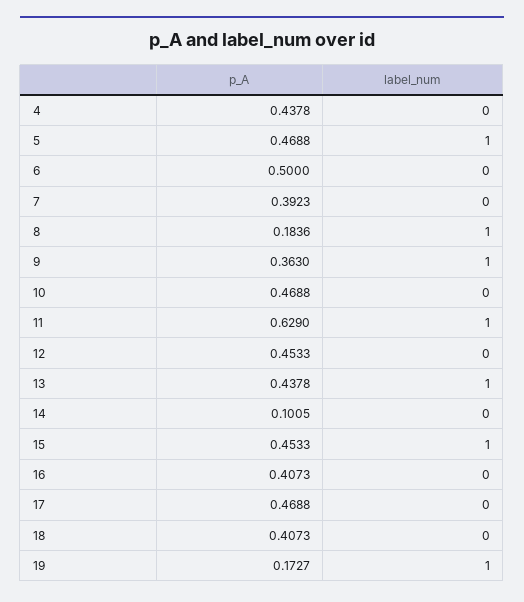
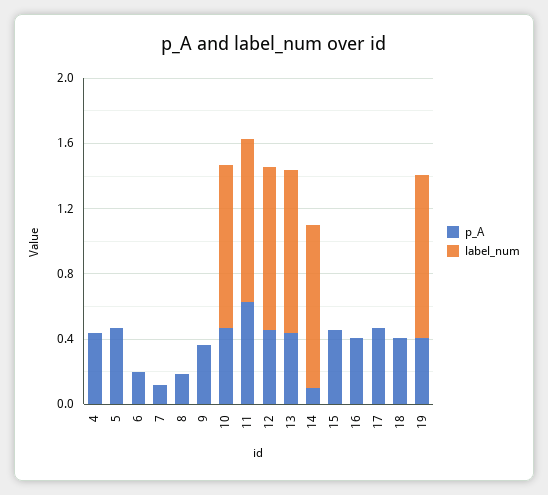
  {
    "p_A": {
      "4": 0.4378,
      "5": 0.4688,
-     "6": 0.5,
+     "6": 0.2,
-     "7": 0.3923,
+     "7": 0.1,
      "8": 0.1836,
      "9": 0.363,
      "10": 0.4688,
      "11": 0.629,
      "12": 0.4533,
      "13": 0.4378,
      "14": 0.1005,
      "15": 0.4533,
      "16": 0.4073,
      "17": 0.4688,
      "18": 0.4073,
-     "19": 0.1727
+     "19": 0.4
    },
    "label_num": {
      "4": 0,
-     "5": 1,
+     "5": 0,
      "6": 0,
      "7": 0,
-     "8": 1,
+     "8": 0,
-     "9": 1,
+     "9": 0,
-     "10": 0,
+     "10": 1,
      "11": 1,
-     "12": 0,
+     "12": 1,
      "13": 1,
-     "14": 0,
+     "14": 1,
-     "15": 1,
+     "15": 0,
      "16": 0,
      "17": 0,
      "18": 0,
      "19": 1
    }
  }

